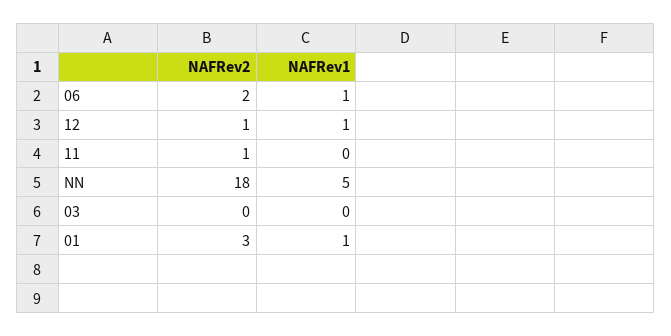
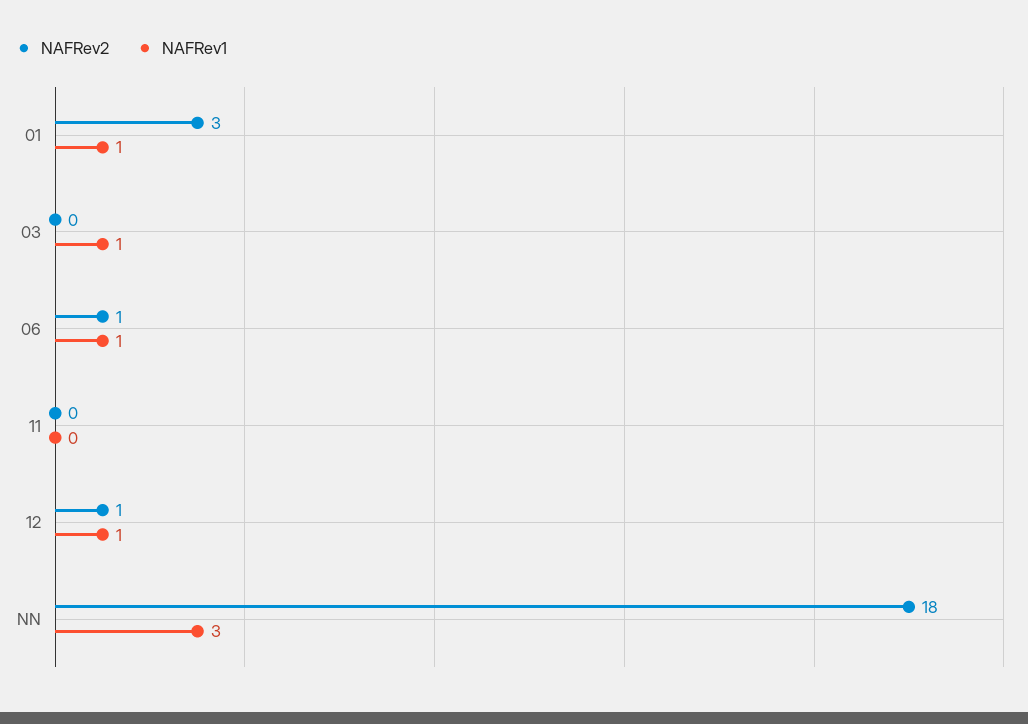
  {
    "NAFRev2": {
-     "06": 2,
+     "06": 1,
      "12": 1,
-     "11": 1,
+     "11": 0,
      "NN": 18,
      "03": 0,
      "01": 3
    },
    "NAFRev1": {
      "06": 1,
      "12": 1,
      "11": 0,
-     "NN": 5,
+     "NN": 3,
-     "03": 0,
+     "03": 1,
      "01": 1
    }
  }

